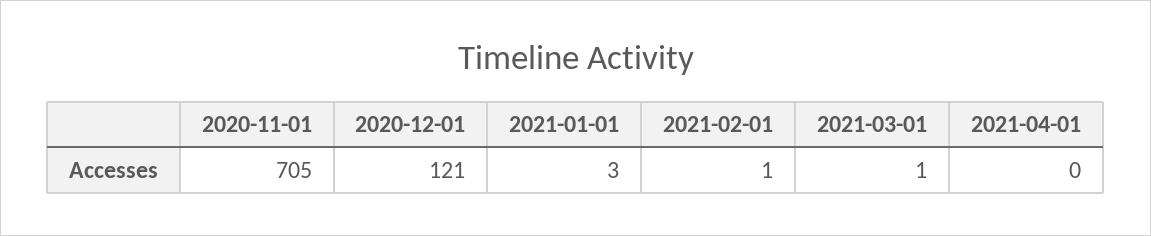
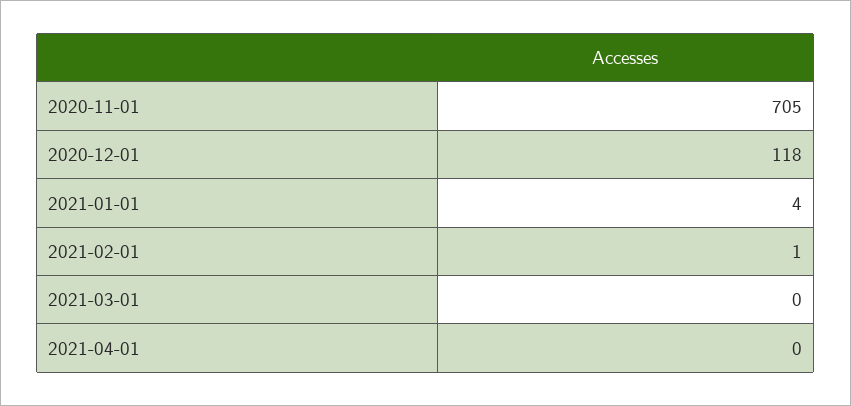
  {
    "2020-11-01": 705,
-   "2020-12-01": 121,
+   "2020-12-01": 118,
-   "2021-01-01": 3,
+   "2021-01-01": 4,
    "2021-02-01": 1,
-   "2021-03-01": 1,
+   "2021-03-01": 0,
    "2021-04-01": 0
  }

